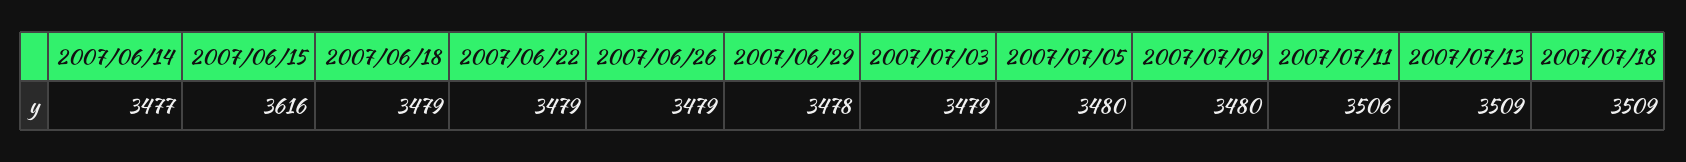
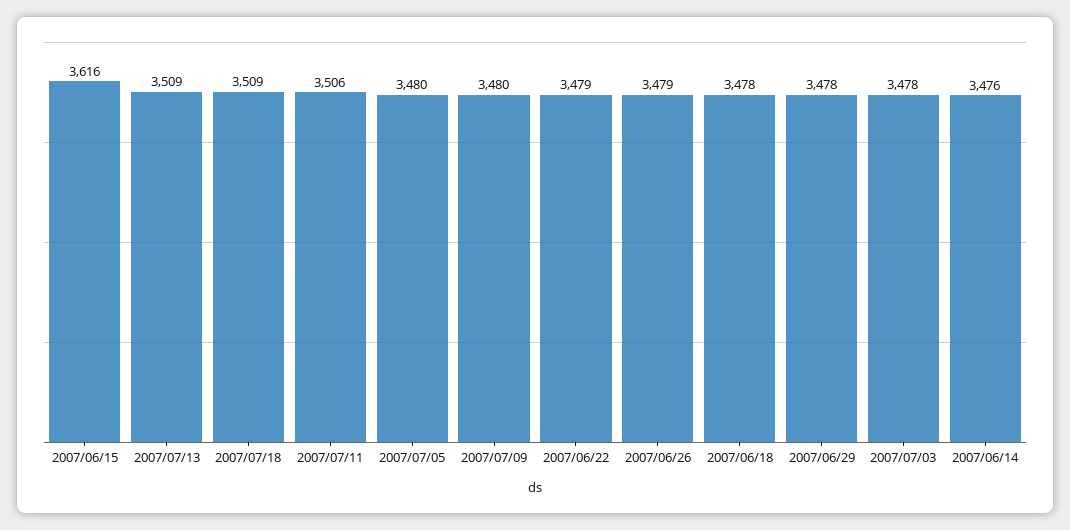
  {
-   "2007/06/14": 3477,
+   "2007/06/14": 3476,
    "2007/06/15": 3616,
-   "2007/06/18": 3479,
+   "2007/06/18": 3478,
    "2007/06/22": 3479,
    "2007/06/26": 3479,
    "2007/06/29": 3478,
-   "2007/07/03": 3479,
+   "2007/07/03": 3478,
    "2007/07/05": 3480,
    "2007/07/09": 3480,
    "2007/07/11": 3506,
    "2007/07/13": 3509,
    "2007/07/18": 3509
  }

